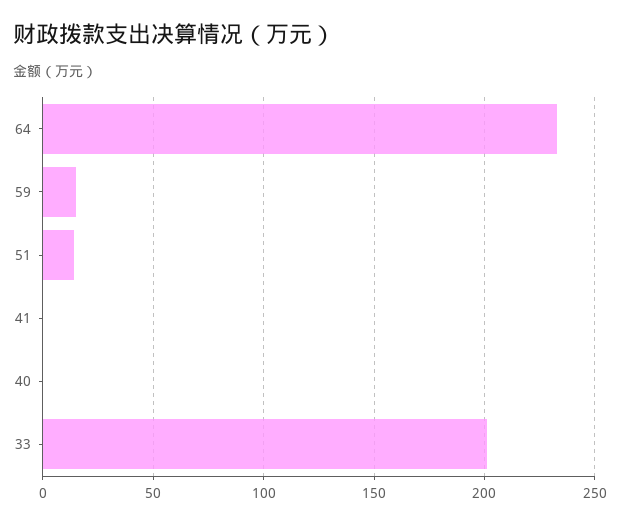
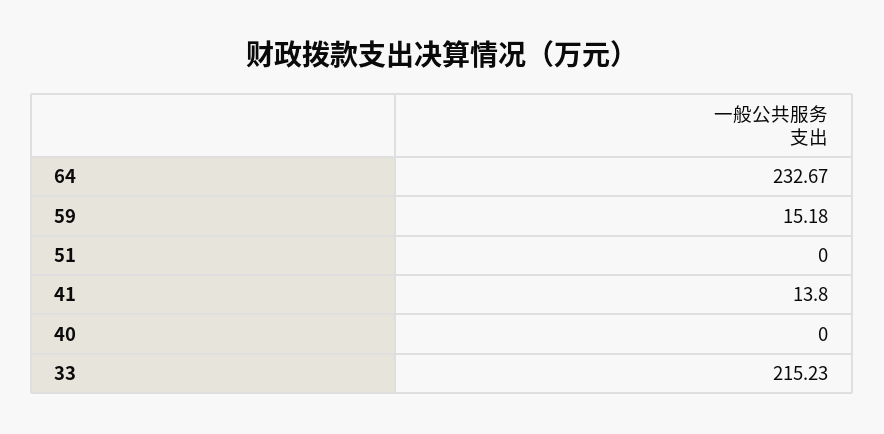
  {
    "64": 232.67,
    "59": 15.18,
-   "51": 15,
+   "51": 0,
-   "41": 0,
+   "41": 13.8,
    "40": 0,
-   "33": 200
+   "33": 215.23
  }

